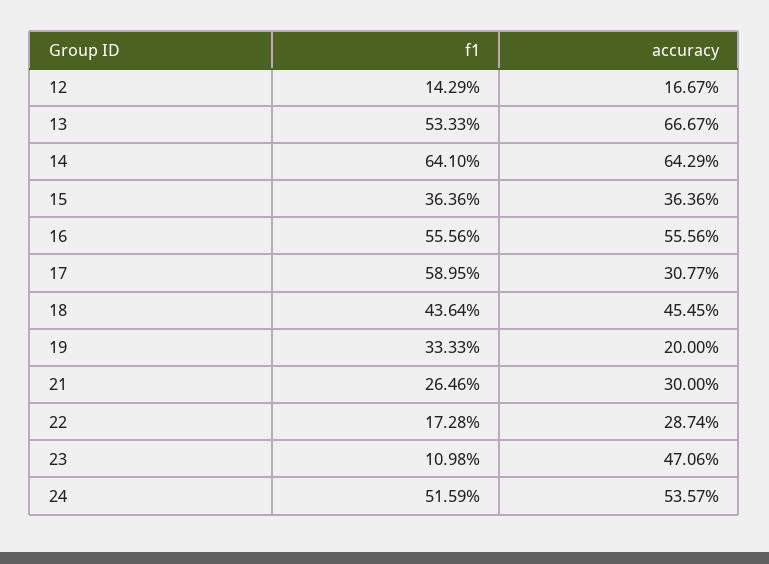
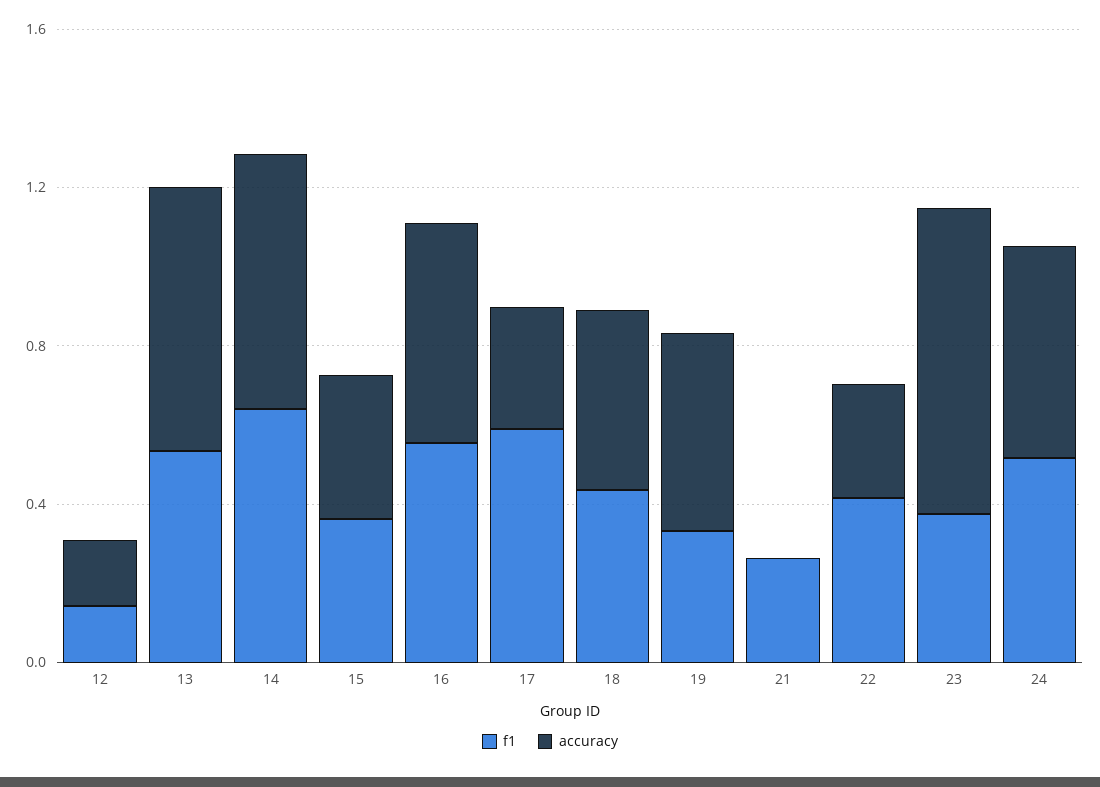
  {
    "f1": {
      "12": 0.1429,
      "13": 0.5333,
      "14": 0.641,
      "15": 0.3636,
      "16": 0.5556,
      "17": 0.5895,
      "18": 0.4364,
      "19": 0.3333,
      "21": 0.2646,
-     "22": 0.1728,
+     "22": 0.4,
-     "23": 0.1098,
+     "23": 0.4,
      "24": 0.5159
    },
    "accuracy": {
      "12": 0.1667,
      "13": 0.6667,
      "14": 0.6429,
      "15": 0.3636,
      "16": 0.5556,
      "17": 0.3077,
      "18": 0.4545,
-     "19": 0.2,
+     "19": 0.5,
-     "21": 0.3,
+     "21": 0,
      "22": 0.2874,
-     "23": 0.4706,
+     "23": 0.8,
      "24": 0.5357
    }
  }

